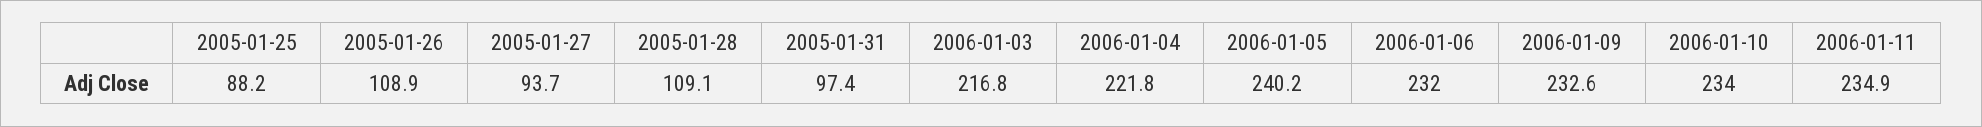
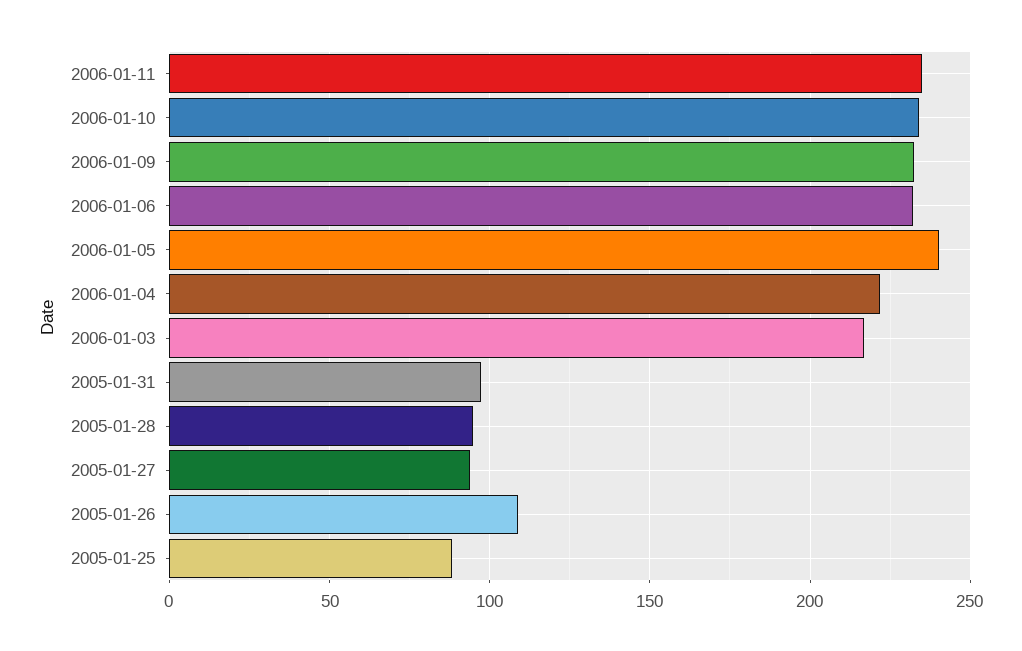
  {
    "2005-01-25": 88.2,
    "2005-01-26": 108.9,
    "2005-01-27": 93.7,
-   "2005-01-28": 109.1,
+   "2005-01-28": 95,
    "2005-01-31": 97.4,
    "2006-01-03": 216.8,
    "2006-01-04": 221.8,
    "2006-01-05": 240.2,
    "2006-01-06": 232,
    "2006-01-09": 232.6,
    "2006-01-10": 234,
    "2006-01-11": 234.9
  }

